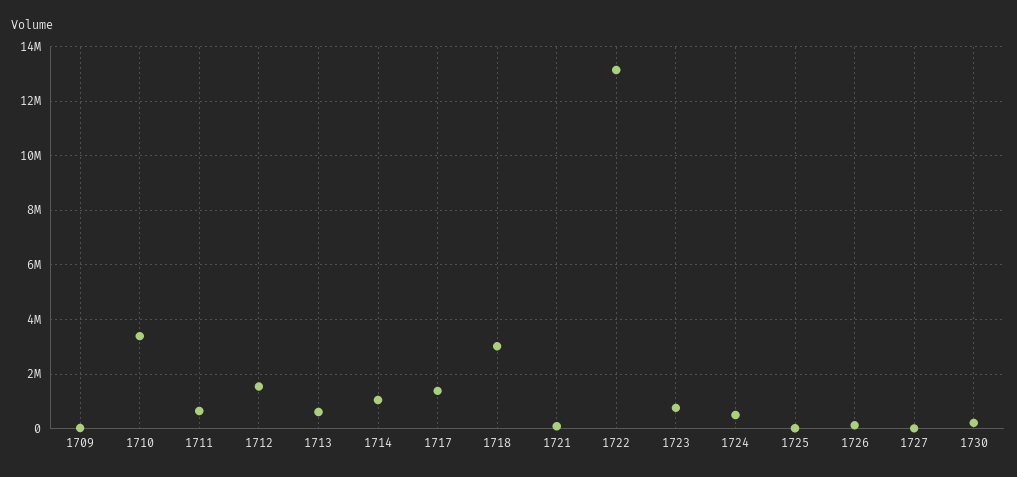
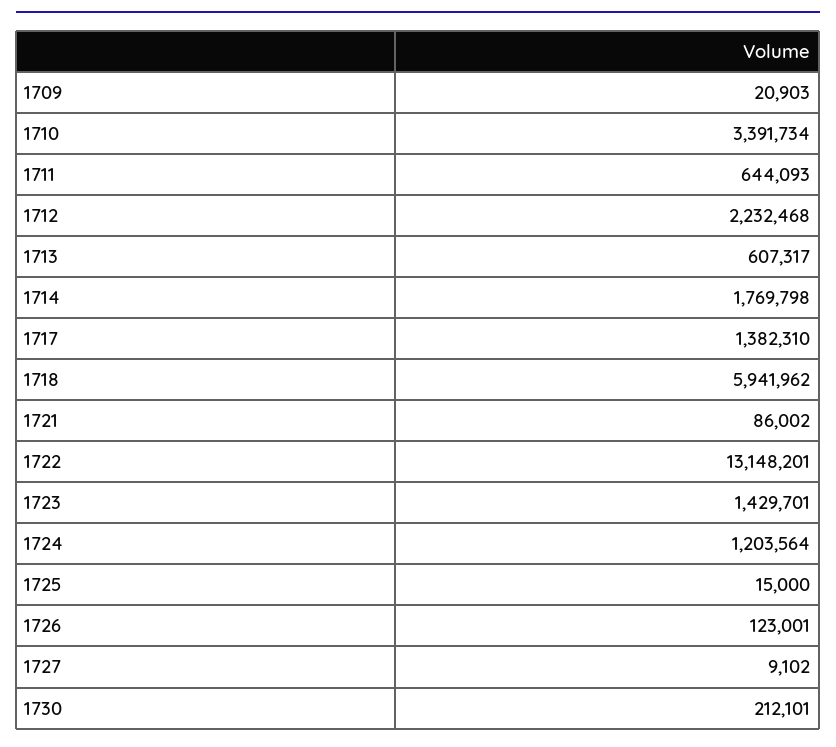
  {
    "1709": 20903,
    "1710": 3391734,
    "1711": 644093,
-   "1712": 1500000,
+   "1712": 2232468,
    "1713": 607317,
-   "1714": 1000000,
+   "1714": 1769798,
    "1717": 1382310,
-   "1718": 3000000,
+   "1718": 5941962,
    "1721": 86002,
    "1722": 13148201,
-   "1723": 750000,
+   "1723": 1429701,
-   "1724": 500000,
+   "1724": 1203564,
    "1725": 15000,
    "1726": 123001,
    "1727": 9102,
    "1730": 212101
  }

